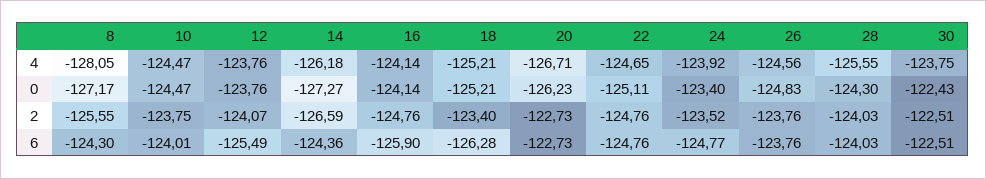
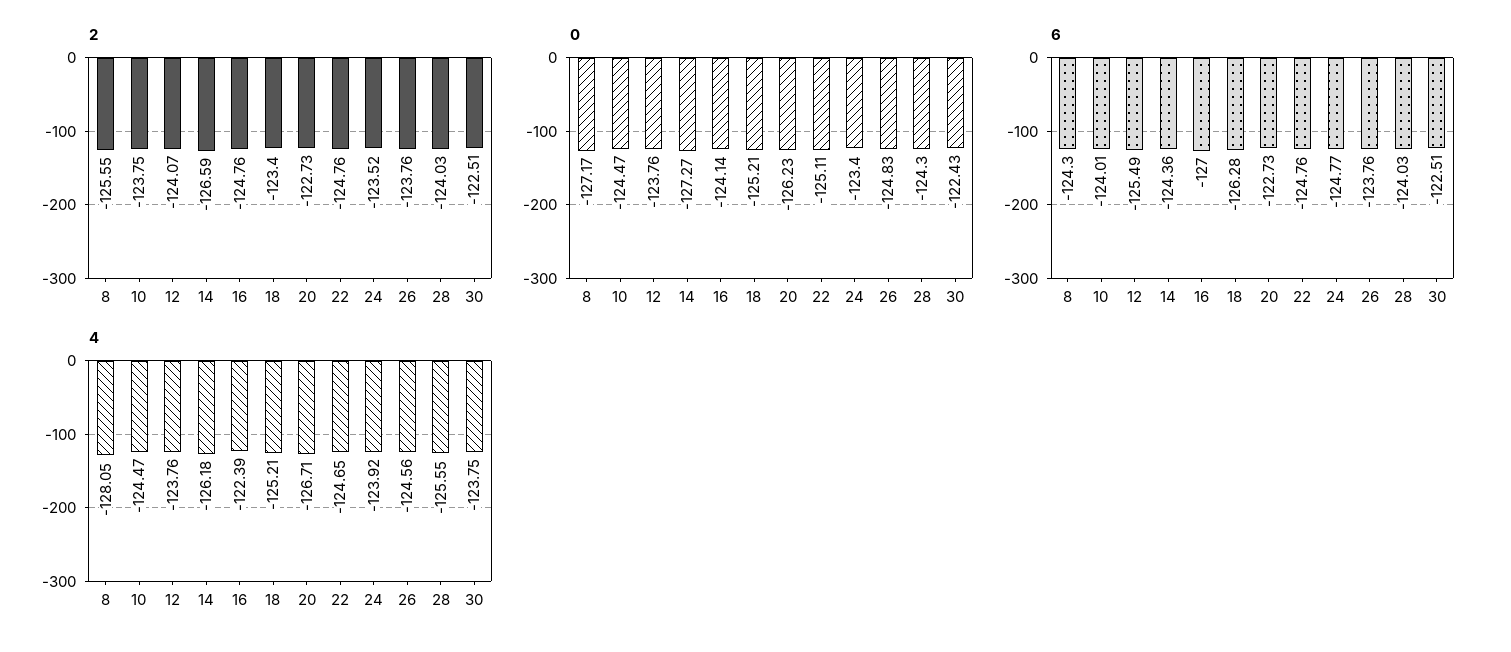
  {
    "4": {
      "8": -128.05,
      "10": -124.47,
      "12": -123.76,
      "14": -126.18,
-     "16": -124.14,
+     "16": -122.39,
      "18": -125.21,
      "20": -126.71,
      "22": -124.65,
      "24": -123.92,
      "26": -124.56,
      "28": -125.55,
      "30": -123.75
    },
    "0": {
      "8": -127.17,
      "10": -124.47,
      "12": -123.76,
      "14": -127.27,
      "16": -124.14,
      "18": -125.21,
      "20": -126.23,
      "22": -125.11,
      "24": -123.4,
      "26": -124.83,
      "28": -124.3,
      "30": -122.43
    },
    "2": {
      "8": -125.55,
      "10": -123.75,
      "12": -124.07,
      "14": -126.59,
      "16": -124.76,
      "18": -123.4,
      "20": -122.73,
      "22": -124.76,
      "24": -123.52,
      "26": -123.76,
      "28": -124.03,
      "30": -122.51
    },
    "6": {
      "8": -124.3,
      "10": -124.01,
      "12": -125.49,
      "14": -124.36,
-     "16": -125.9,
+     "16": -127,
      "18": -126.28,
      "20": -122.73,
      "22": -124.76,
      "24": -124.77,
      "26": -123.76,
      "28": -124.03,
      "30": -122.51
    }
  }

